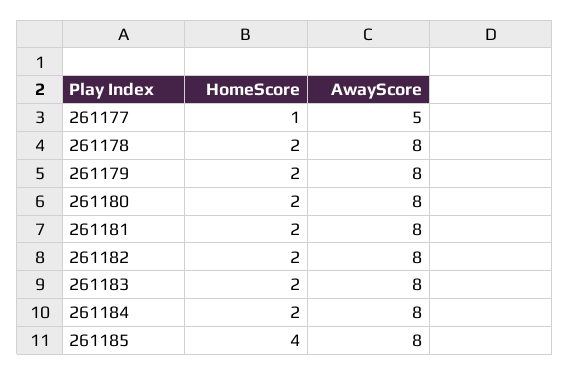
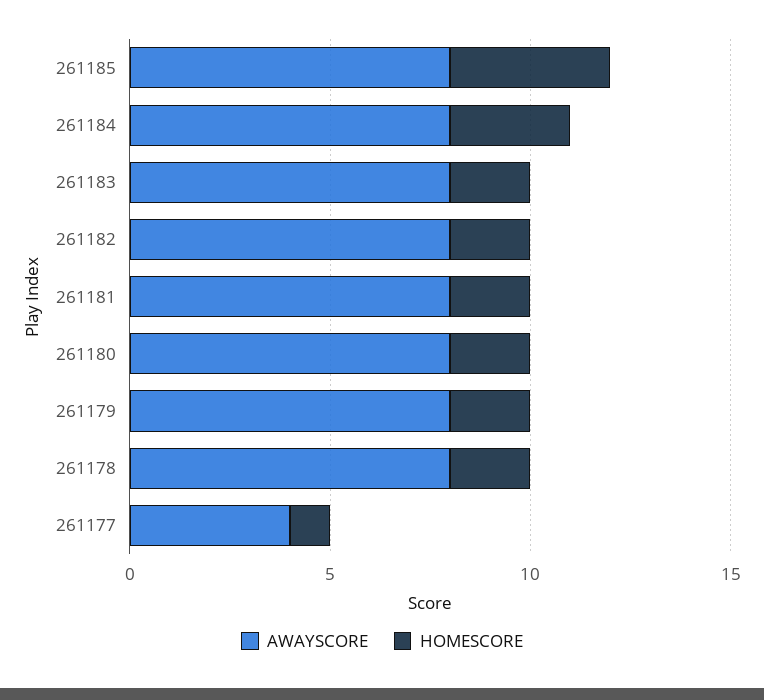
  {
    "HomeScore": {
      "261177": 1,
      "261178": 2,
      "261179": 2,
      "261180": 2,
      "261181": 2,
      "261182": 2,
      "261183": 2,
-     "261184": 2,
+     "261184": 3,
      "261185": 4
    },
    "AwayScore": {
-     "261177": 5,
+     "261177": 4,
      "261178": 8,
      "261179": 8,
      "261180": 8,
      "261181": 8,
      "261182": 8,
      "261183": 8,
      "261184": 8,
      "261185": 8
    }
  }

